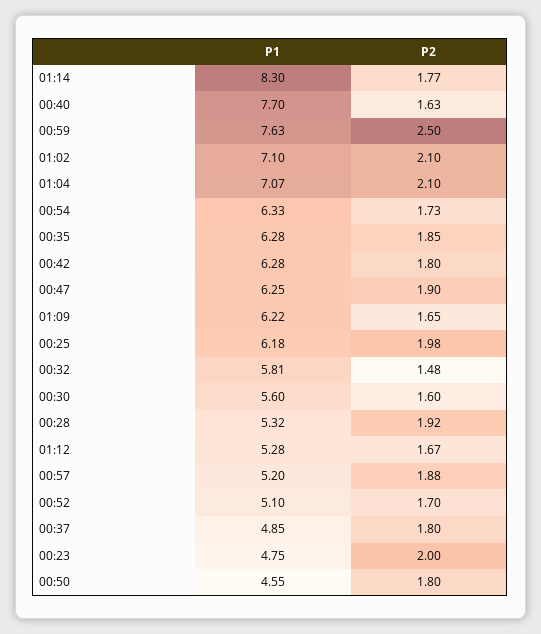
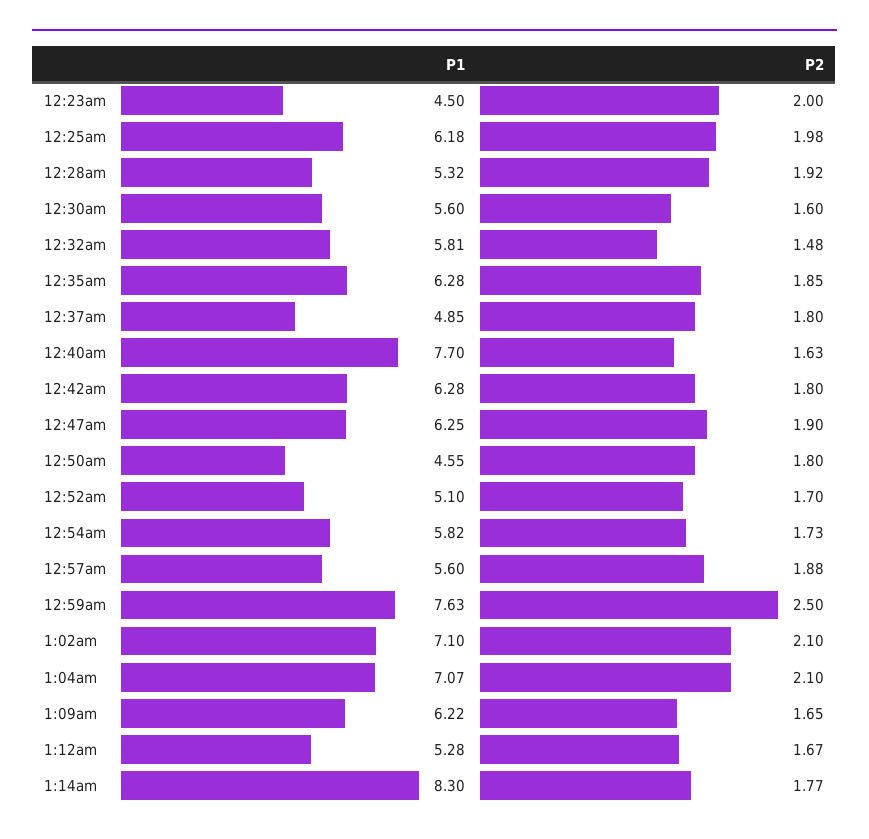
  {
    "P1": {
      "01:14": 8.3,
      "00:40": 7.7,
      "00:59": 7.63,
      "01:02": 7.1,
      "01:04": 7.07,
-     "00:54": 6.33,
+     "00:54": 5.82,
      "00:35": 6.28,
      "00:42": 6.28,
      "00:47": 6.25,
      "01:09": 6.22,
      "00:25": 6.18,
      "00:32": 5.81,
      "00:30": 5.6,
      "00:28": 5.32,
      "01:12": 5.28,
-     "00:57": 5.2,
+     "00:57": 5.6,
      "00:52": 5.1,
      "00:37": 4.85,
-     "00:23": 4.75,
+     "00:23": 4.5,
      "00:50": 4.55
    },
    "P2": {
      "01:14": 1.77,
      "00:40": 1.63,
      "00:59": 2.5,
      "01:02": 2.1,
      "01:04": 2.1,
      "00:54": 1.73,
      "00:35": 1.85,
      "00:42": 1.8,
      "00:47": 1.9,
      "01:09": 1.65,
      "00:25": 1.98,
      "00:32": 1.48,
      "00:30": 1.6,
      "00:28": 1.92,
      "01:12": 1.67,
      "00:57": 1.88,
      "00:52": 1.7,
      "00:37": 1.8,
      "00:23": 2,
      "00:50": 1.8
    }
  }

